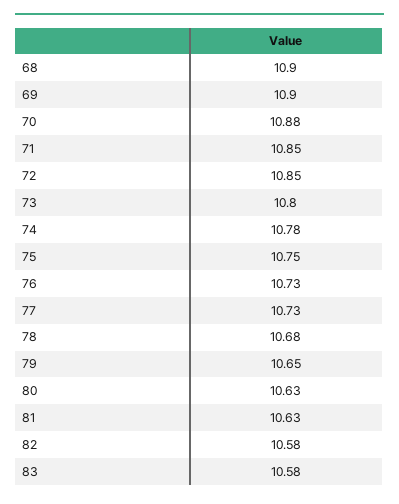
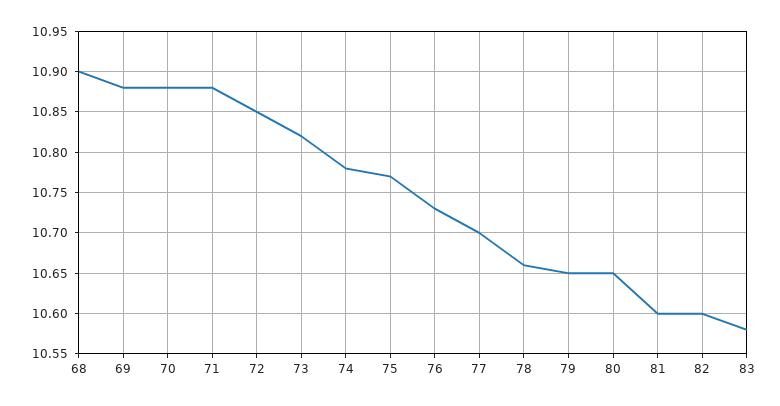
  {
    "68": 10.9,
-   "69": 10.9,
+   "69": 10.88,
    "70": 10.88,
-   "71": 10.85,
+   "71": 10.88,
    "72": 10.85,
-   "73": 10.8,
+   "73": 10.82,
    "74": 10.78,
-   "75": 10.75,
+   "75": 10.77,
    "76": 10.73,
-   "77": 10.73,
+   "77": 10.7,
-   "78": 10.68,
+   "78": 10.66,
    "79": 10.65,
-   "80": 10.63,
+   "80": 10.65,
-   "81": 10.63,
+   "81": 10.6,
-   "82": 10.58,
+   "82": 10.6,
    "83": 10.58
  }

